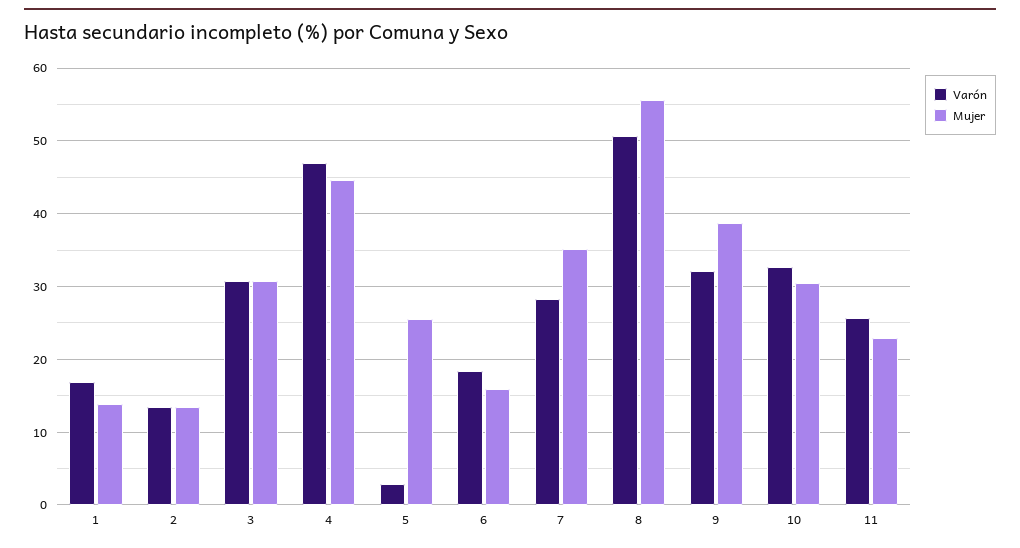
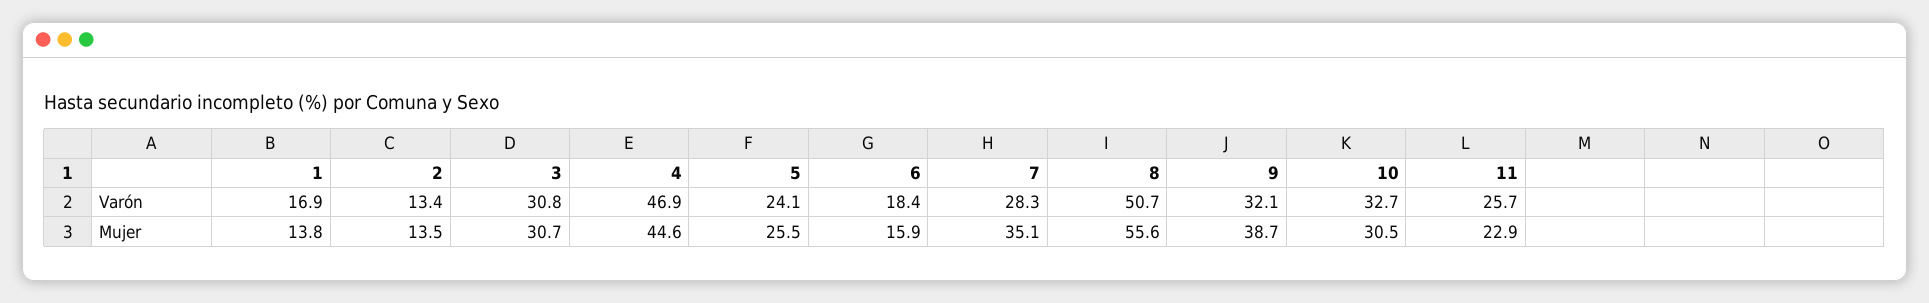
  {
    "Varón": {
      "1": 16.9,
      "2": 13.4,
      "3": 30.8,
      "4": 46.9,
-     "5": 3,
+     "5": 24.1,
      "6": 18.4,
      "7": 28.3,
      "8": 50.7,
      "9": 32.1,
      "10": 32.7,
      "11": 25.7
    },
    "Mujer": {
      "1": 13.8,
      "2": 13.5,
      "3": 30.7,
      "4": 44.6,
      "5": 25.5,
      "6": 15.9,
      "7": 35.1,
      "8": 55.6,
      "9": 38.7,
      "10": 30.5,
      "11": 22.9
    }
  }

